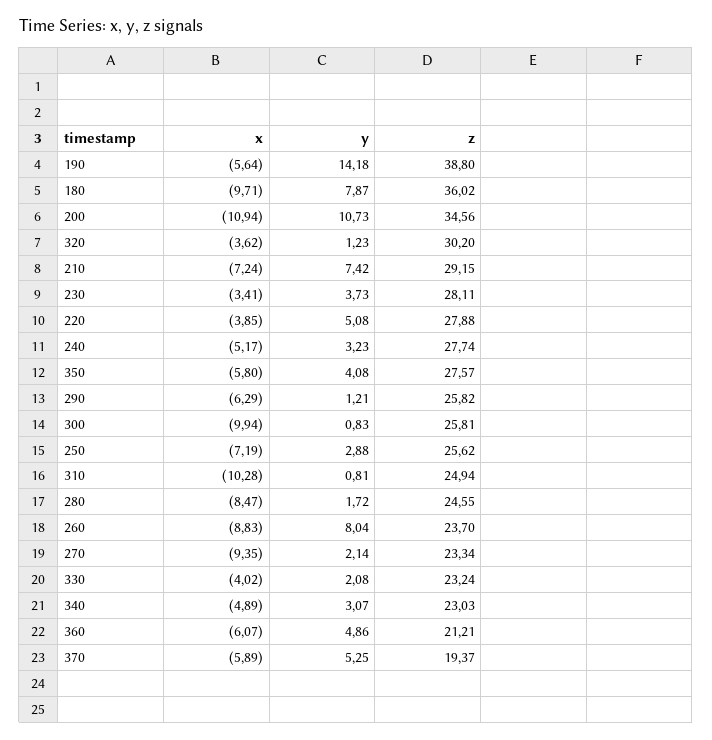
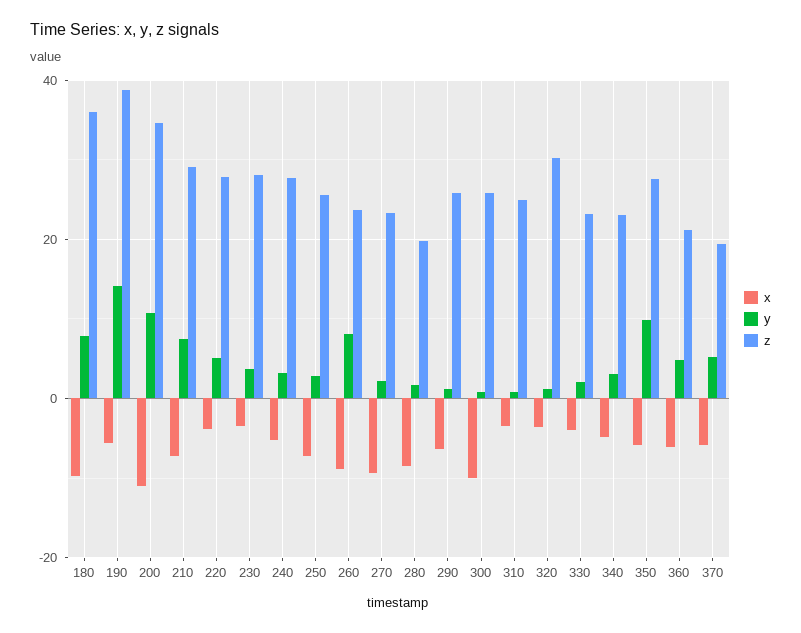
  {
    "x": {
      "190": -5.64,
      "180": -9.71,
      "200": -10.94,
      "320": -3.62,
      "210": -7.24,
      "230": -3.41,
      "220": -3.85,
      "240": -5.17,
      "350": -5.8,
      "290": -6.29,
      "300": -9.94,
      "250": -7.19,
-     "310": -10.28,
+     "310": -4,
      "280": -8.47,
      "260": -8.83,
      "270": -9.35,
      "330": -4.02,
      "340": -4.89,
      "360": -6.07,
      "370": -5.89
    },
    "y": {
      "190": 14.18,
      "180": 7.87,
      "200": 10.73,
      "320": 1.23,
      "210": 7.42,
      "230": 3.73,
      "220": 5.08,
      "240": 3.23,
-     "350": 4.08,
+     "350": 10,
      "290": 1.21,
      "300": 0.83,
      "250": 2.88,
      "310": 0.81,
      "280": 1.72,
      "260": 8.04,
      "270": 2.14,
      "330": 2.08,
      "340": 3.07,
      "360": 4.86,
      "370": 5.25
    },
    "z": {
      "190": 38.8,
      "180": 36.02,
      "200": 34.56,
      "320": 30.2,
      "210": 29.15,
      "230": 28.11,
      "220": 27.88,
      "240": 27.74,
      "350": 27.57,
      "290": 25.82,
      "300": 25.81,
      "250": 25.62,
      "310": 24.94,
-     "280": 24.55,
+     "280": 20,
      "260": 23.7,
      "270": 23.34,
      "330": 23.24,
      "340": 23.03,
      "360": 21.21,
      "370": 19.37
    }
  }

